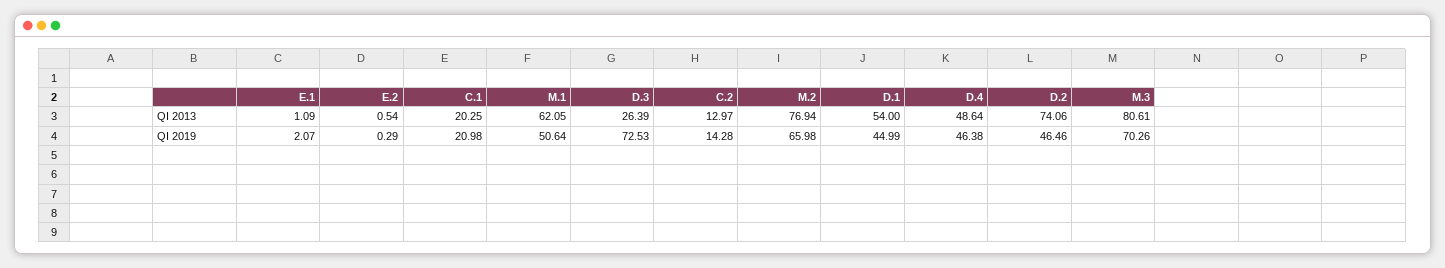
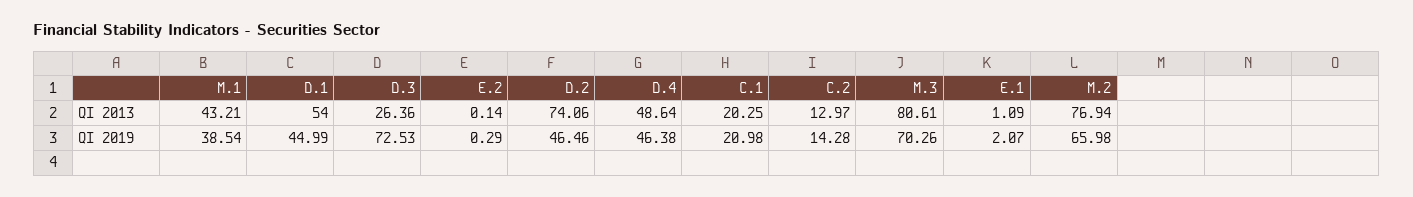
  {
    "E.1": {
      "QI 2013": 1.09,
      "QI 2019": 2.07
    },
    "E.2": {
-     "QI 2013": 0.54,
+     "QI 2013": 0.14,
      "QI 2019": 0.29
    },
    "C.1": {
      "QI 2013": 20.25,
      "QI 2019": 20.98
    },
    "M.1": {
-     "QI 2013": 62.05,
+     "QI 2013": 43.21,
-     "QI 2019": 50.64
+     "QI 2019": 38.54
    },
    "D.3": {
-     "QI 2013": 26.39,
+     "QI 2013": 26.36,
      "QI 2019": 72.53
    },
    "C.2": {
      "QI 2013": 12.97,
      "QI 2019": 14.28
    },
    "M.2": {
      "QI 2013": 76.94,
      "QI 2019": 65.98
    },
    "D.1": {
      "QI 2013": 54,
      "QI 2019": 44.99
    },
    "D.4": {
      "QI 2013": 48.64,
      "QI 2019": 46.38
    },
    "D.2": {
      "QI 2013": 74.06,
      "QI 2019": 46.46
    },
    "M.3": {
      "QI 2013": 80.61,
      "QI 2019": 70.26
    }
  }

